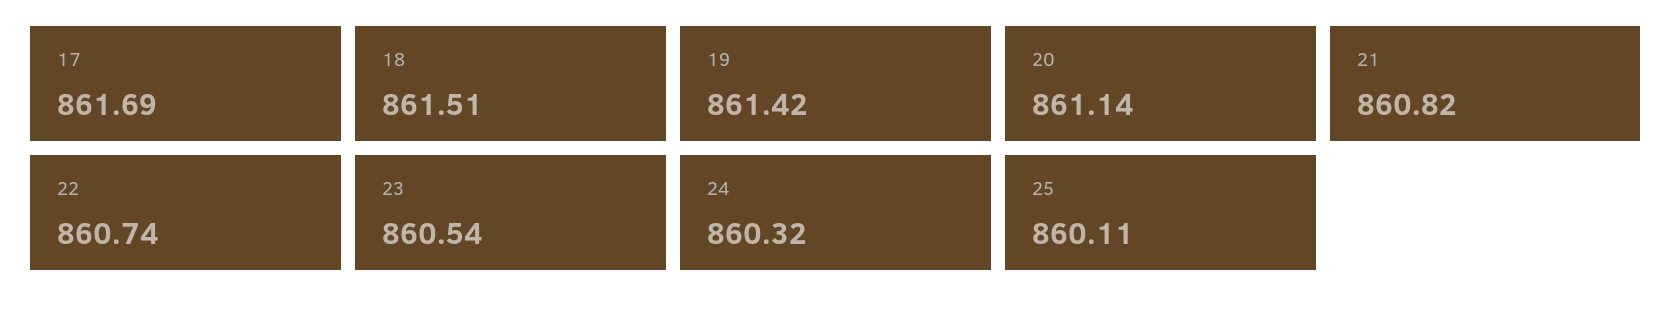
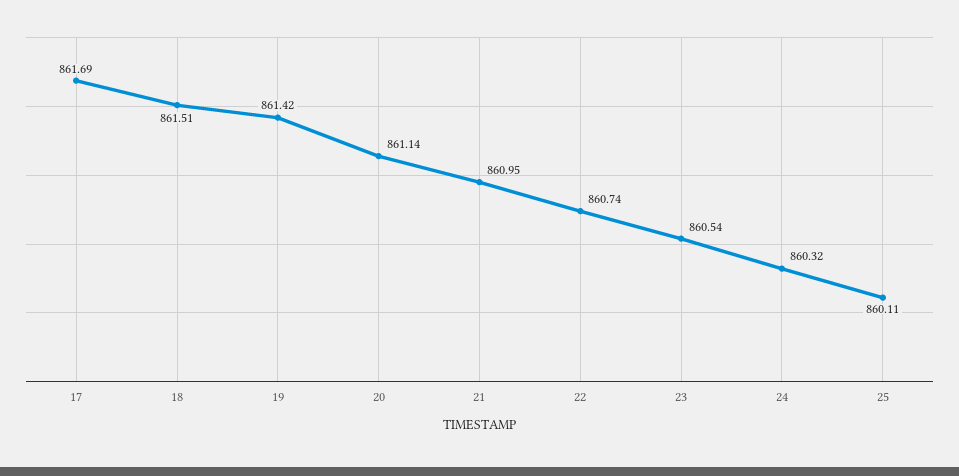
  {
    "17": 861.69,
    "18": 861.51,
    "19": 861.42,
    "20": 861.14,
-   "21": 860.82,
+   "21": 860.95,
    "22": 860.74,
    "23": 860.54,
    "24": 860.32,
    "25": 860.11
  }

